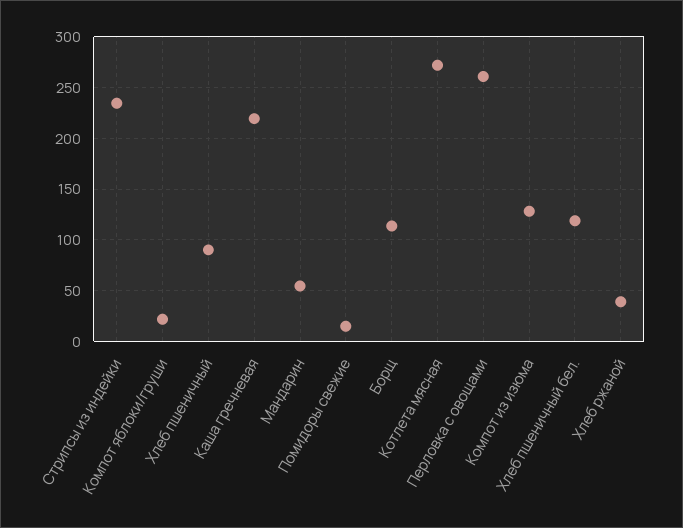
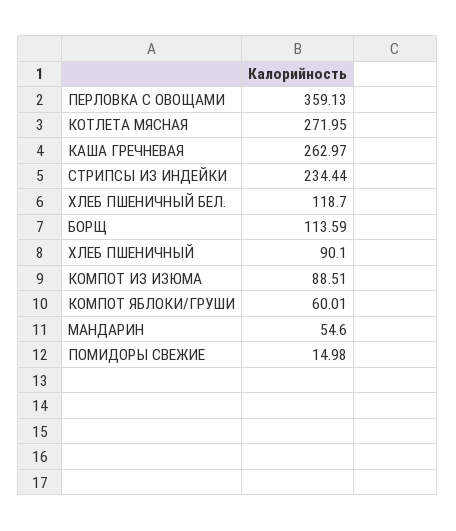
  {
    "Стрипсы из индейки": 234.44,
-   "Компот яблоки/груши": 20,
+   "Компот яблоки/груши": 60.01,
    "Хлеб пшеничный": 90.1,
-   "Каша гречневая": 220,
+   "Каша гречневая": 262.97,
    "Мандарин": 54.6,
    "Помидоры свежие": 14.98,
    "Борщ": 113.59,
    "Котлета мясная": 271.95,
-   "Перловка с овощами": 260,
+   "Перловка с овощами": 359.13,
-   "Компот из изюма": 130,
+   "Компот из изюма": 88.51,
-   "Хлеб пшеничный бел.": 118.7,
+   "Хлеб пшеничный бел.": 118.7
-   "Хлеб ржаной": 40
  }

